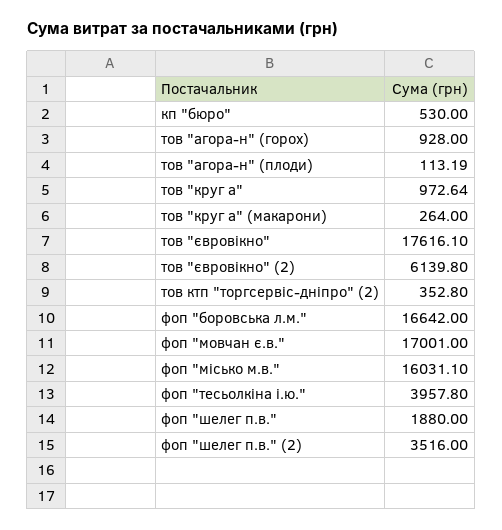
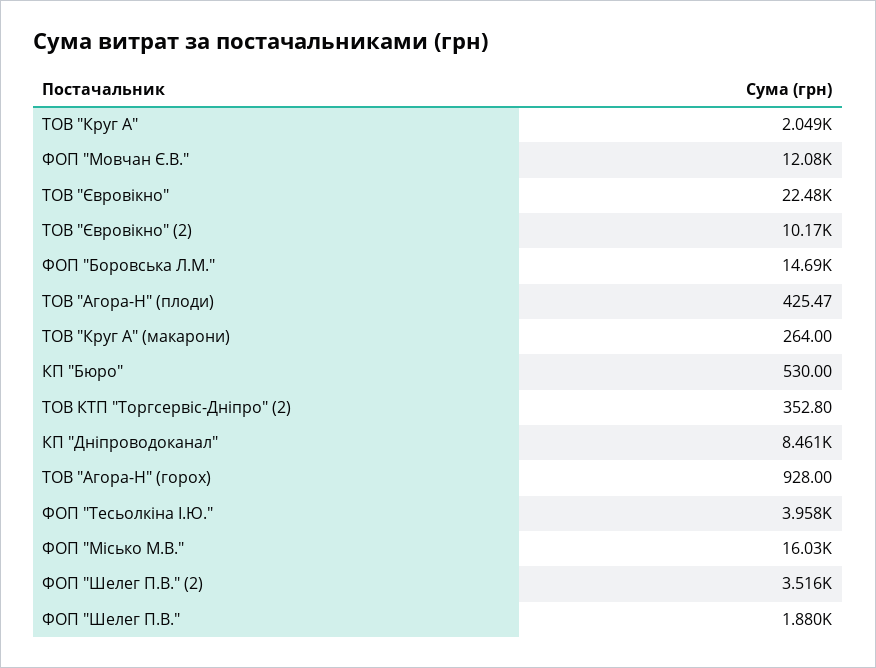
  {
    "кп \"бюро\"": 530,
    "тов \"агора-н\" (горох)": 928,
-   "тов \"агора-н\" (плоди)": 113.19,
+   "тов \"агора-н\" (плоди)": 425.47,
-   "тов \"круг а\"": 972.64,
+   "тов \"круг а\"": 2049,
    "тов \"круг а\" (макарони)": 264,
-   "тов \"євровікно\"": 17616.1,
+   "тов \"євровікно\"": 22480,
-   "тов \"євровікно\" (2)": 6139.8,
+   "тов \"євровікно\" (2)": 10170,
    "тов ктп \"торгсервіс-дніпро\" (2)": 352.8,
-   "фоп \"боровська л.м.\"": 16642,
+   "фоп \"боровська л.м.\"": 14690,
-   "фоп \"мовчан є.в.\"": 17001,
+   "фоп \"мовчан є.в.\"": 12080,
    "фоп \"місько м.в.\"": 16031.1,
    "фоп \"тесьолкіна і.ю.\"": 3957.8,
    "фоп \"шелег п.в.\"": 1880,
-   "фоп \"шелег п.в.\" (2)": 3516
+   "фоп \"шелег п.в.\" (2)": 3516,
+   "КП \"Дніпроводоканал\"": 8461
  }

